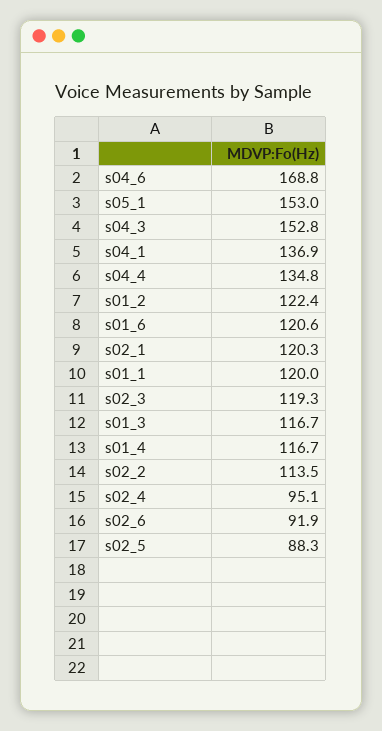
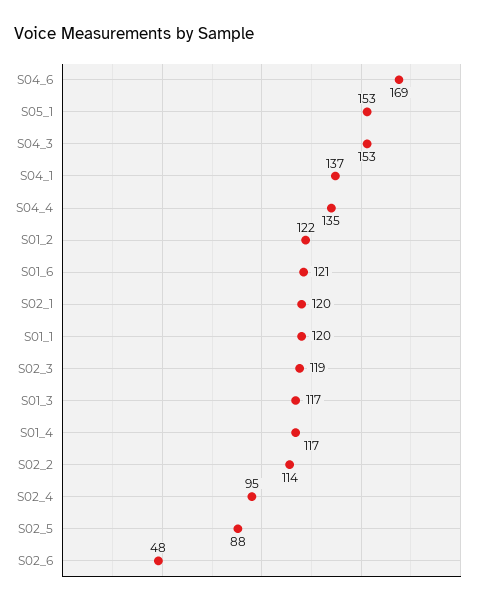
  {
    "s04_6": 168.8,
    "s05_1": 153,
    "s04_3": 152.8,
    "s04_1": 136.9,
    "s04_4": 134.8,
    "s01_2": 122.4,
    "s01_6": 120.6,
    "s02_1": 120.3,
    "s01_1": 120,
    "s02_3": 119.3,
    "s01_3": 116.7,
    "s01_4": 116.7,
    "s02_2": 113.5,
    "s02_4": 95.1,
-   "s02_6": 91.9,
+   "s02_6": 48,
    "s02_5": 88.3
  }

